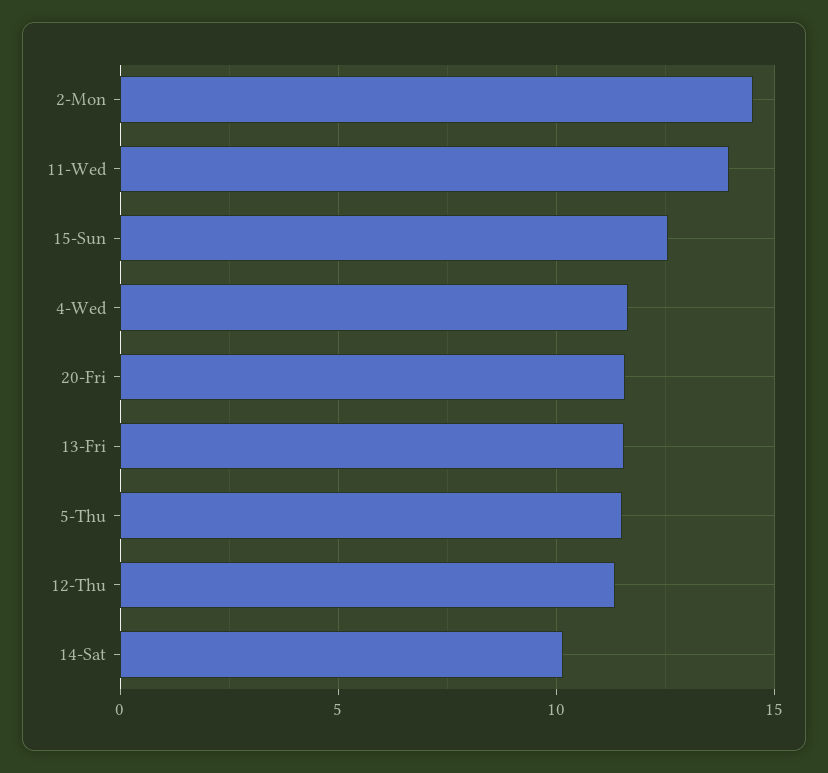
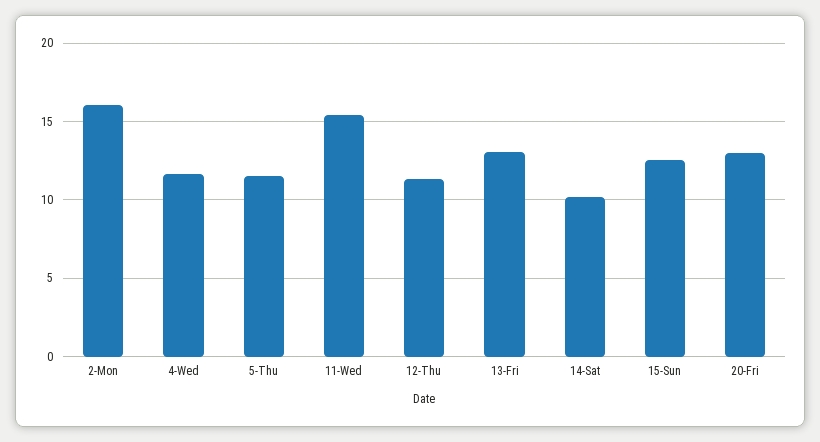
  {
-   "2-Mon": 14.5,
+   "2-Mon": 16,
-   "11-Wed": 14,
+   "11-Wed": 15.5,
    "15-Sun": 12.5,
    "4-Wed": 11.5,
-   "20-Fri": 11.5,
+   "20-Fri": 13,
-   "13-Fri": 11.5,
+   "13-Fri": 13,
    "5-Thu": 11.5,
    "12-Thu": 11.5,
    "14-Sat": 10
  }

